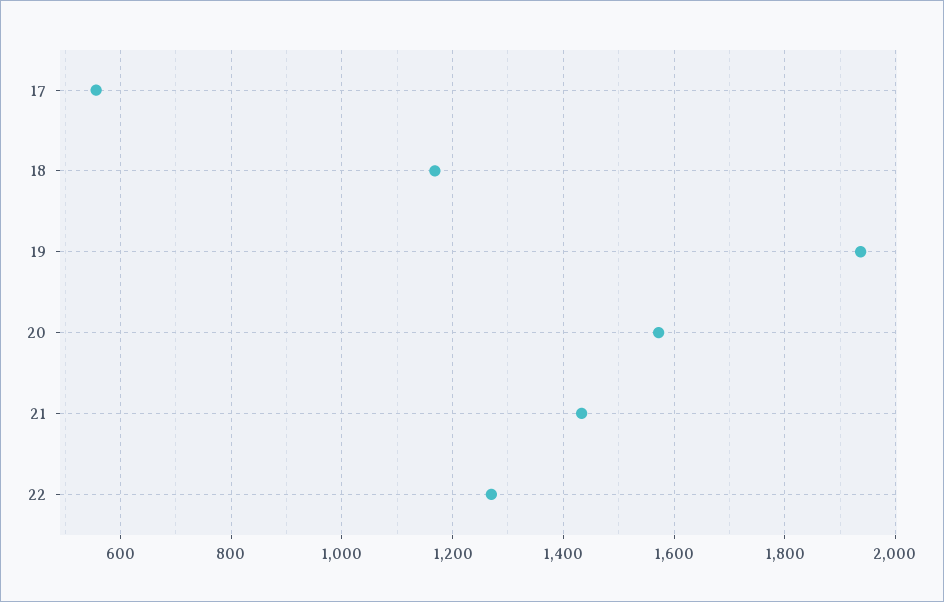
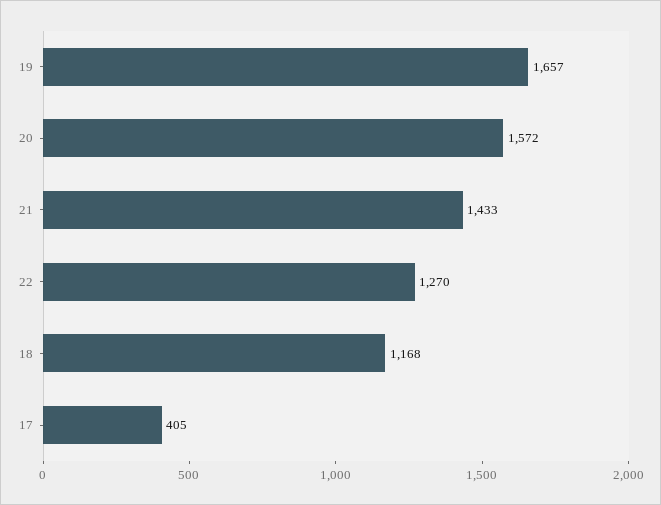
  {
-   "17": 560,
+   "17": 405,
    "18": 1168,
-   "19": 1940,
+   "19": 1657,
    "20": 1572,
    "21": 1433,
    "22": 1270
  }

